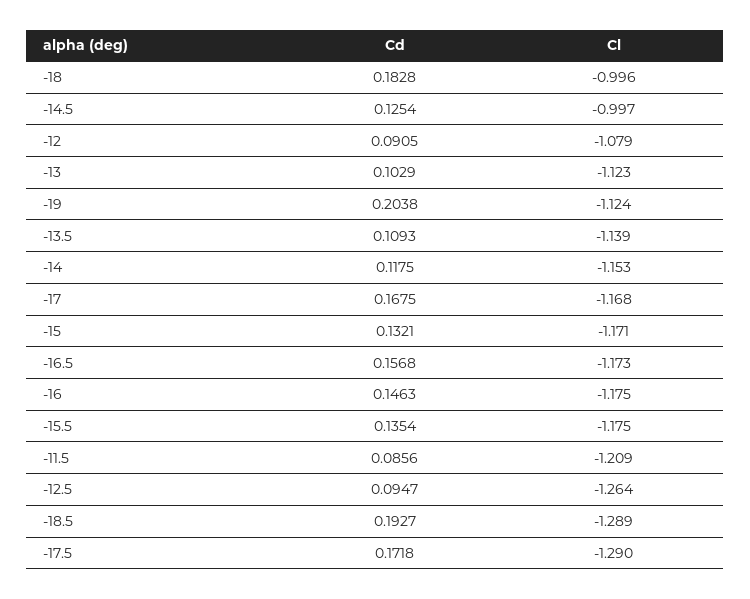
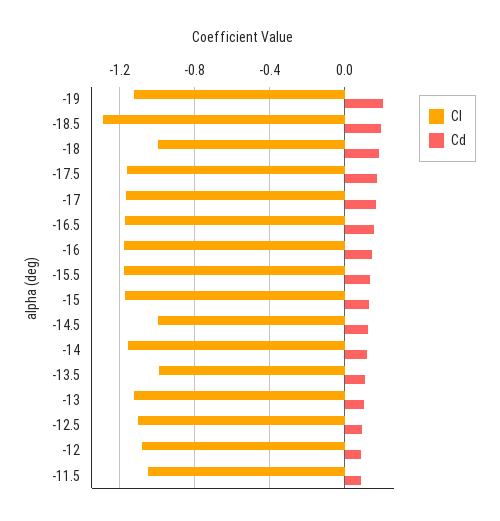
  {
    "Cd": {
      "-18": 0.1828,
      "-14.5": 0.1254,
      "-12": 0.0905,
      "-13": 0.1029,
      "-19": 0.2038,
      "-13.5": 0.1093,
      "-14": 0.1175,
      "-17": 0.1675,
      "-15": 0.1321,
      "-16.5": 0.1568,
      "-16": 0.1463,
      "-15.5": 0.1354,
      "-11.5": 0.0856,
      "-12.5": 0.0947,
      "-18.5": 0.1927,
      "-17.5": 0.1718
    },
    "Cl": {
      "-18": -0.996,
      "-14.5": -0.997,
      "-12": -1.079,
      "-13": -1.123,
      "-19": -1.124,
-     "-13.5": -1.139,
+     "-13.5": -1,
      "-14": -1.153,
      "-17": -1.168,
      "-15": -1.171,
      "-16.5": -1.173,
      "-16": -1.175,
      "-15.5": -1.175,
-     "-11.5": -1.209,
+     "-11.5": -1.05,
-     "-12.5": -1.264,
+     "-12.5": -1.1,
      "-18.5": -1.289,
-     "-17.5": -1.29
+     "-17.5": -1.15
    }
  }

